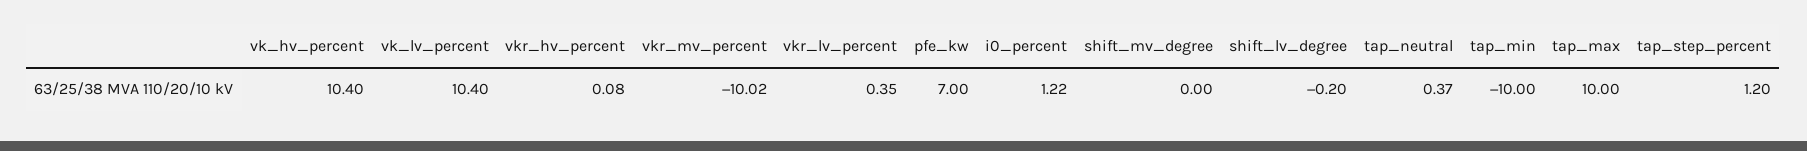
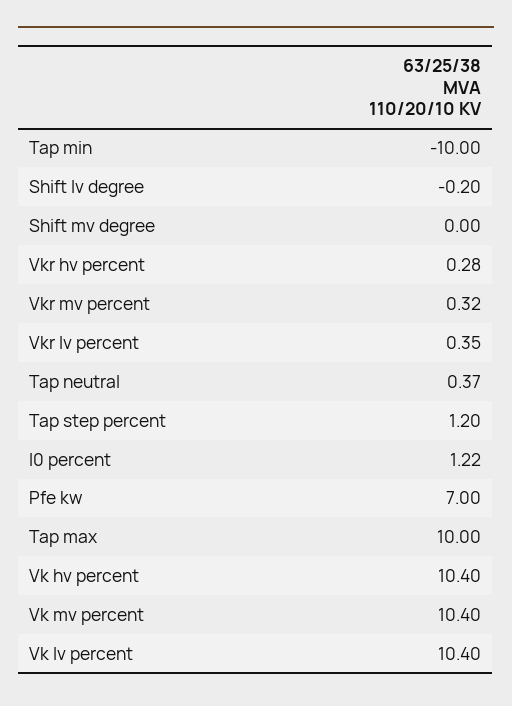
  {
    "vk_hv_percent": 10.4,
    "vk_lv_percent": 10.4,
-   "vkr_hv_percent": 0.08,
+   "vkr_hv_percent": 0.28,
-   "vkr_mv_percent": -10.02,
+   "vkr_mv_percent": 0.32,
    "vkr_lv_percent": 0.35,
    "pfe_kw": 7,
    "i0_percent": 1.22,
    "shift_mv_degree": 0,
    "shift_lv_degree": -0.2,
    "tap_neutral": 0.37,
    "tap_min": -10,
    "tap_max": 10,
-   "tap_step_percent": 1.2
+   "tap_step_percent": 1.2,
+   "Vk mv percent": 10.4
  }

